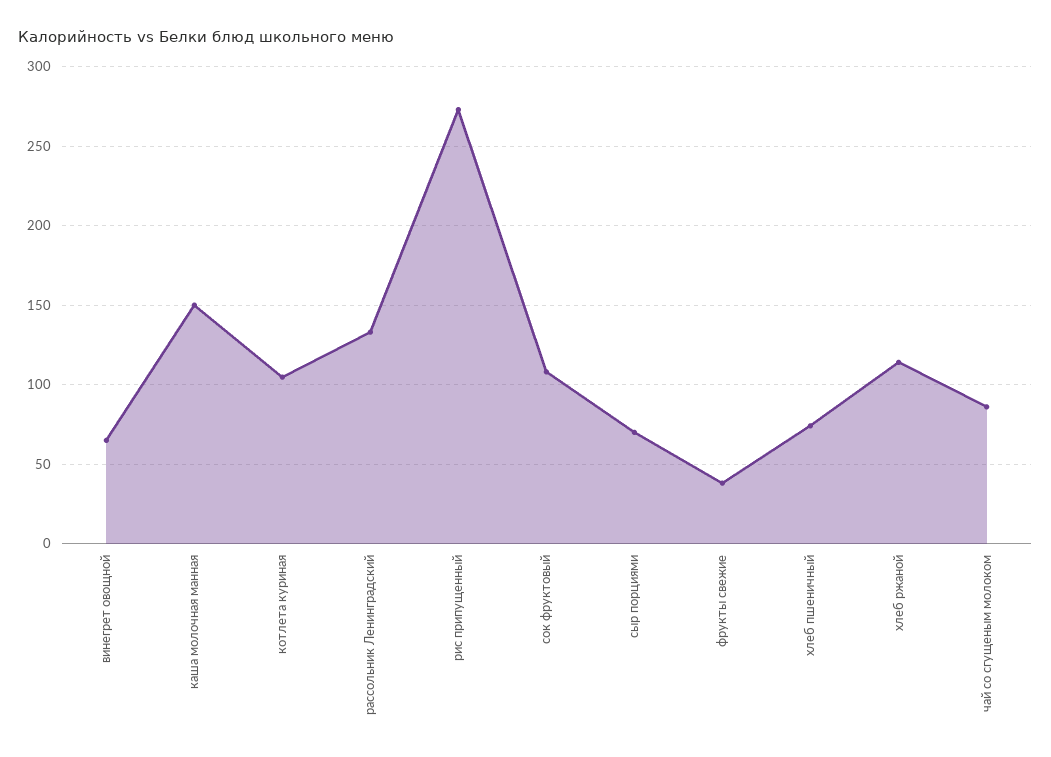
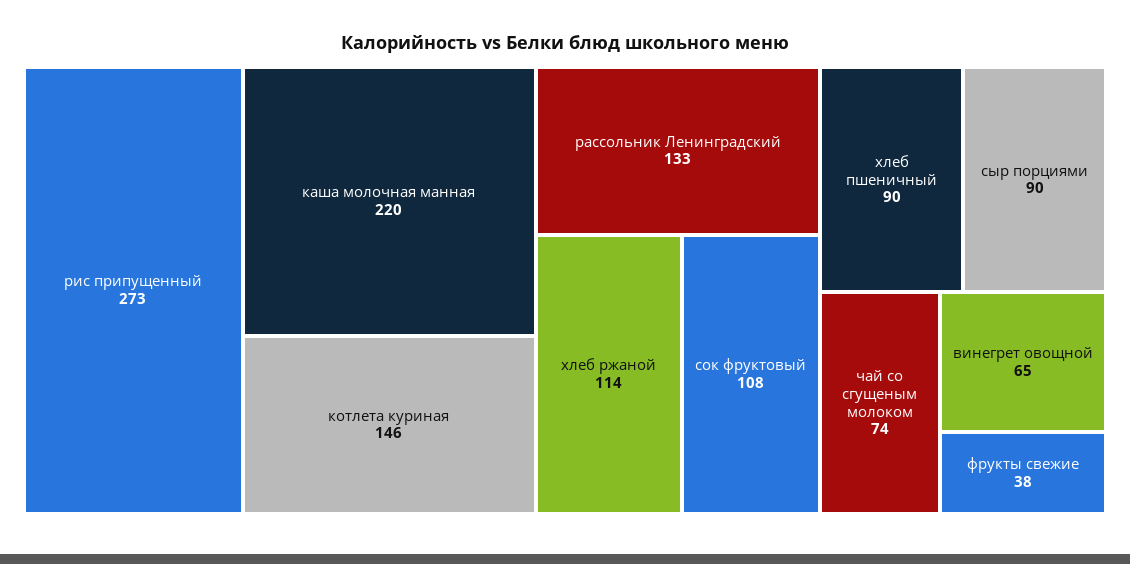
  {
    "винегрет овощной": 65,
-   "каша молочная манная": 150,
+   "каша молочная манная": 220,
-   "котлета куриная": 105,
+   "котлета куриная": 146,
    "рассольник Ленинградский": 133,
    "рис припущенный": 273,
    "сок фруктовый": 108,
-   "сыр порциями": 70,
+   "сыр порциями": 90,
    "фрукты свежие": 38,
-   "хлеб пшеничный": 75,
+   "хлеб пшеничный": 90,
    "хлеб ржаной": 114,
-   "чай со сгущеным молоком": 85
+   "чай со сгущеным молоком": 74
  }

